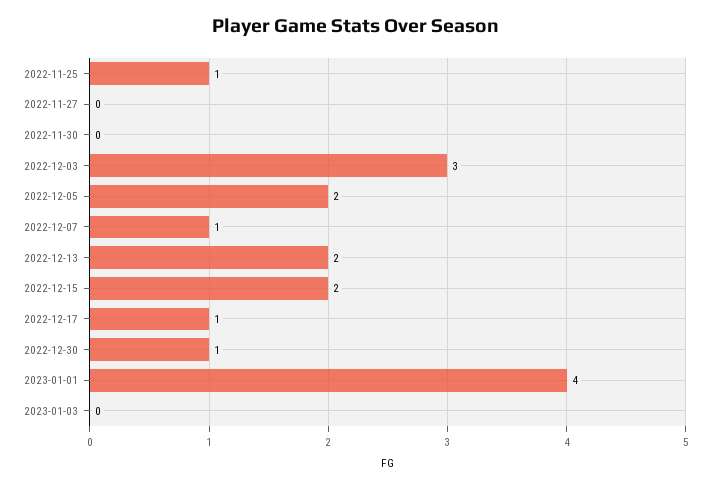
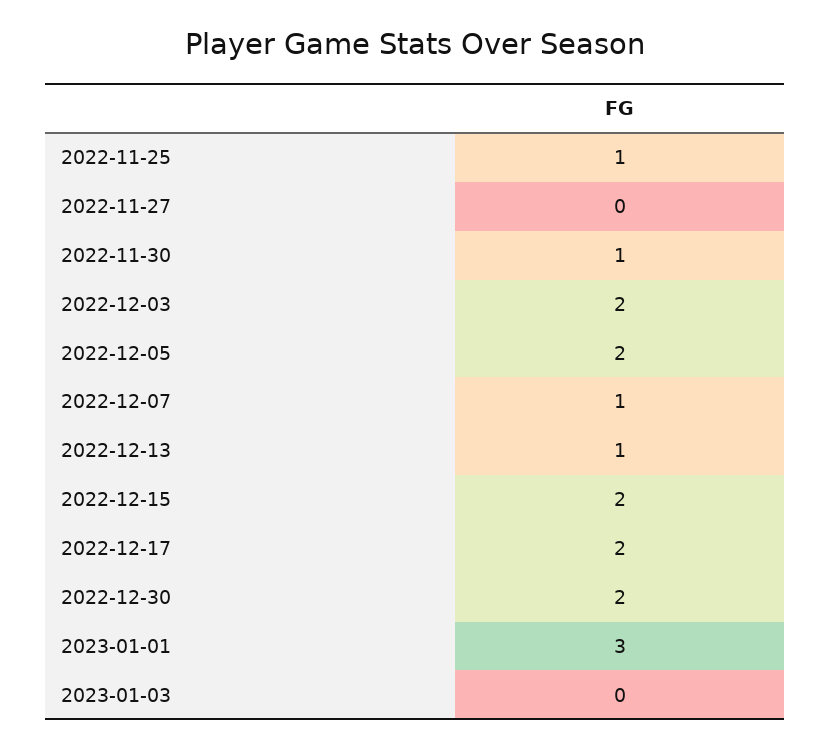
  {
    "2022-11-25": 1,
    "2022-11-27": 0,
-   "2022-11-30": 0,
+   "2022-11-30": 1,
-   "2022-12-03": 3,
+   "2022-12-03": 2,
    "2022-12-05": 2,
    "2022-12-07": 1,
-   "2022-12-13": 2,
+   "2022-12-13": 1,
    "2022-12-15": 2,
-   "2022-12-17": 1,
+   "2022-12-17": 2,
-   "2022-12-30": 1,
+   "2022-12-30": 2,
-   "2023-01-01": 4,
+   "2023-01-01": 3,
    "2023-01-03": 0
  }

